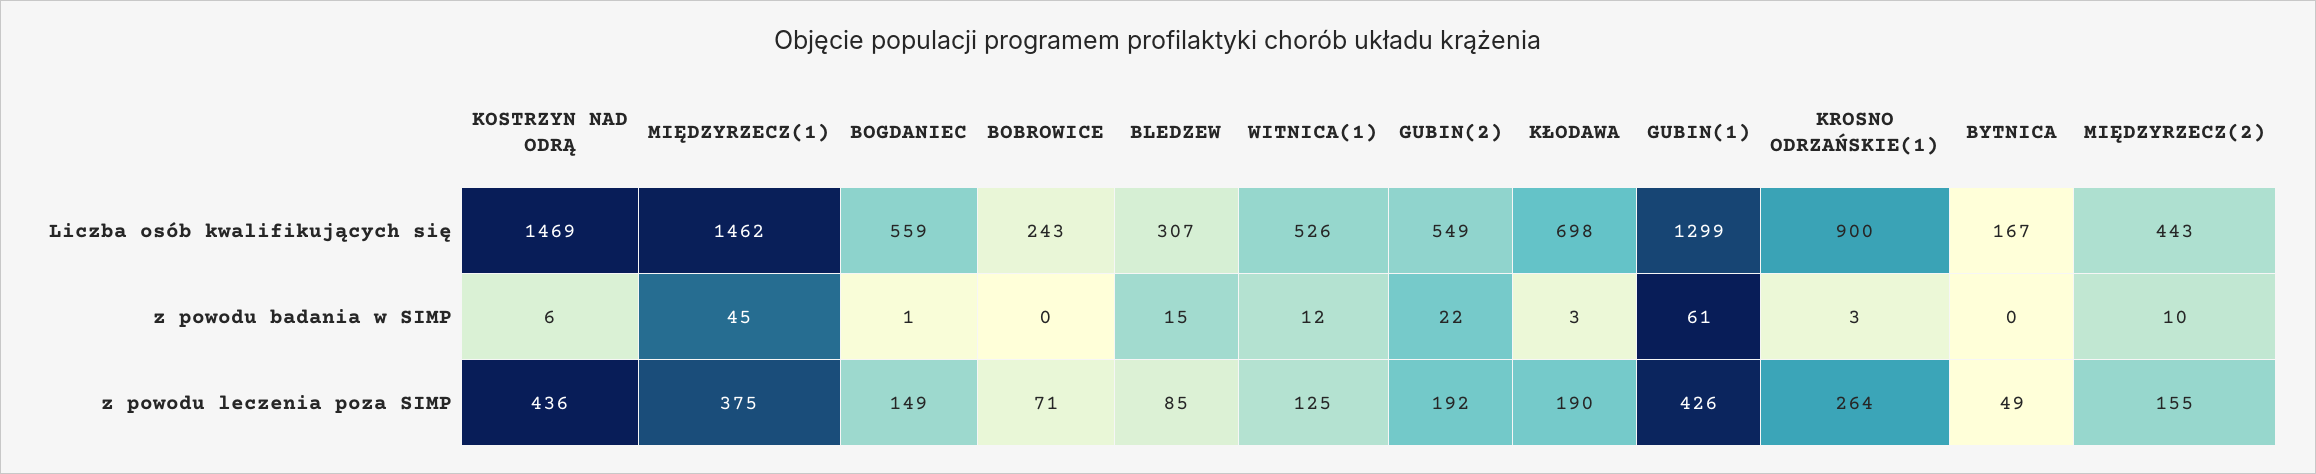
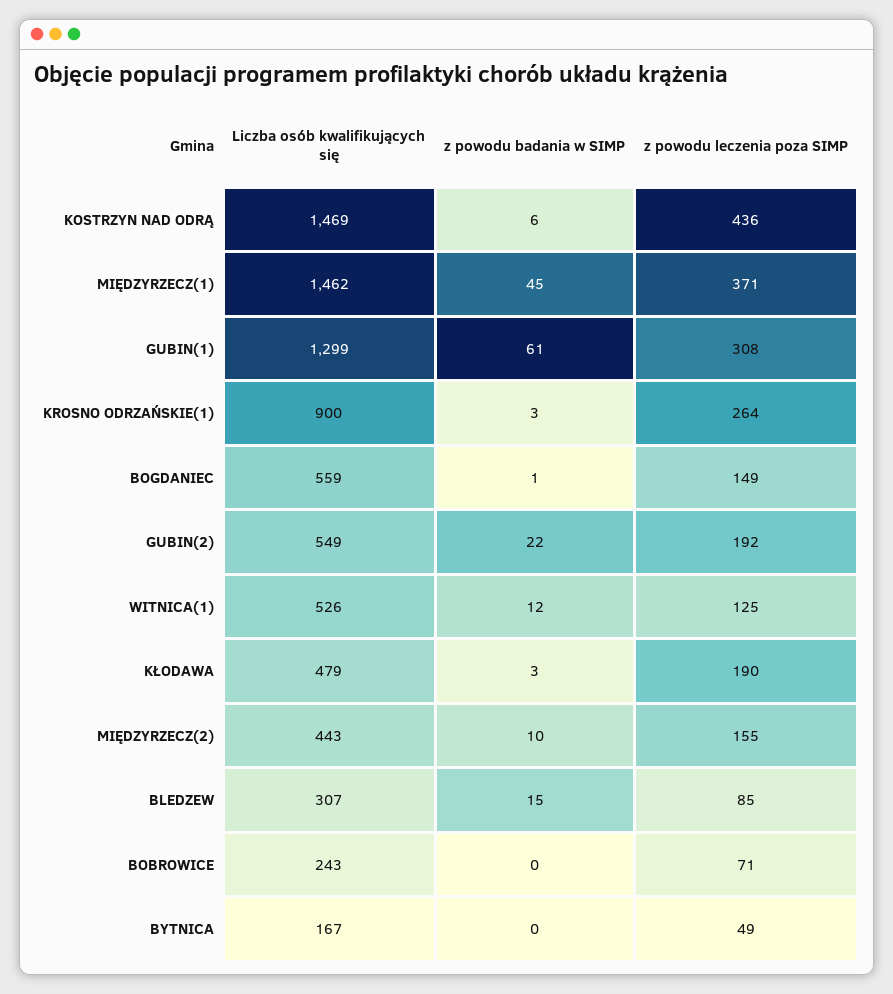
  {
    "KOSTRZYN NAD ODRĄ": {
      "Liczba osób kwalifikujących się": 1469,
      "z powodu badania w SIMP": 6,
      "z powodu leczenia poza SIMP": 436
    },
    "MIĘDZYRZECZ(1)": {
      "Liczba osób kwalifikujących się": 1462,
      "z powodu badania w SIMP": 45,
-     "z powodu leczenia poza SIMP": 375
+     "z powodu leczenia poza SIMP": 371
    },
    "BOGDANIEC": {
      "Liczba osób kwalifikujących się": 559,
      "z powodu badania w SIMP": 1,
      "z powodu leczenia poza SIMP": 149
    },
    "BOBROWICE": {
      "Liczba osób kwalifikujących się": 243,
      "z powodu badania w SIMP": 0,
      "z powodu leczenia poza SIMP": 71
    },
    "BLEDZEW": {
      "Liczba osób kwalifikujących się": 307,
      "z powodu badania w SIMP": 15,
      "z powodu leczenia poza SIMP": 85
    },
    "WITNICA(1)": {
      "Liczba osób kwalifikujących się": 526,
      "z powodu badania w SIMP": 12,
      "z powodu leczenia poza SIMP": 125
    },
    "GUBIN(2)": {
      "Liczba osób kwalifikujących się": 549,
      "z powodu badania w SIMP": 22,
      "z powodu leczenia poza SIMP": 192
    },
    "KŁODAWA": {
-     "Liczba osób kwalifikujących się": 698,
+     "Liczba osób kwalifikujących się": 479,
      "z powodu badania w SIMP": 3,
      "z powodu leczenia poza SIMP": 190
    },
    "GUBIN(1)": {
      "Liczba osób kwalifikujących się": 1299,
      "z powodu badania w SIMP": 61,
-     "z powodu leczenia poza SIMP": 426
+     "z powodu leczenia poza SIMP": 308
    },
    "KROSNO ODRZAŃSKIE(1)": {
      "Liczba osób kwalifikujących się": 900,
      "z powodu badania w SIMP": 3,
      "z powodu leczenia poza SIMP": 264
    },
    "BYTNICA": {
      "Liczba osób kwalifikujących się": 167,
      "z powodu badania w SIMP": 0,
      "z powodu leczenia poza SIMP": 49
    },
    "MIĘDZYRZECZ(2)": {
      "Liczba osób kwalifikujących się": 443,
      "z powodu badania w SIMP": 10,
      "z powodu leczenia poza SIMP": 155
    }
  }

